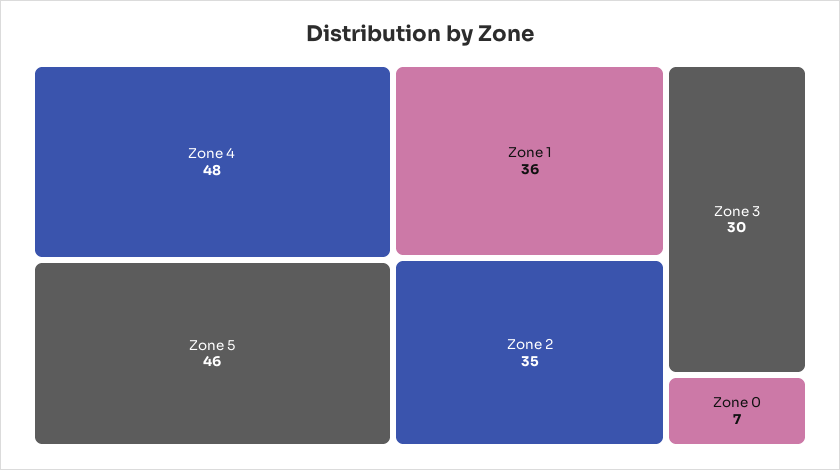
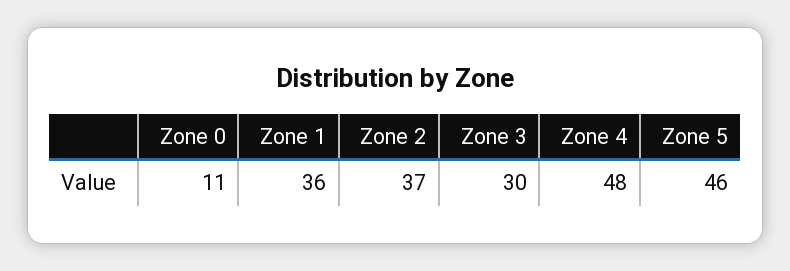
  {
    "Zone 4": 48,
    "Zone 5": 46,
    "Zone 1": 36,
-   "Zone 2": 35,
+   "Zone 2": 37,
    "Zone 3": 30,
-   "Zone 0": 7
+   "Zone 0": 11
  }

